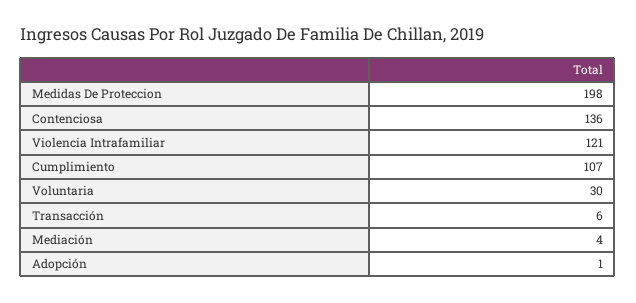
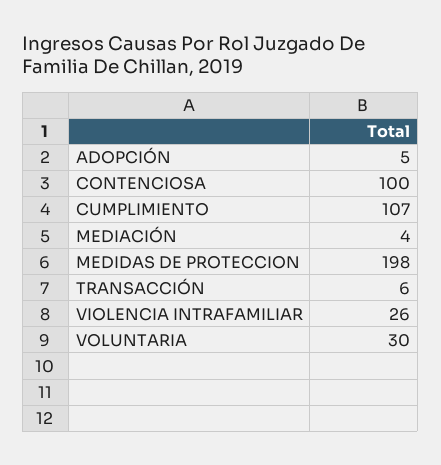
  {
    "Medidas De Proteccion": 198,
-   "Contenciosa": 136,
+   "Contenciosa": 100,
-   "Violencia Intrafamiliar": 121,
+   "Violencia Intrafamiliar": 26,
    "Cumplimiento": 107,
    "Voluntaria": 30,
    "Transacción": 6,
    "Mediación": 4,
-   "Adopción": 1
+   "Adopción": 5
  }

